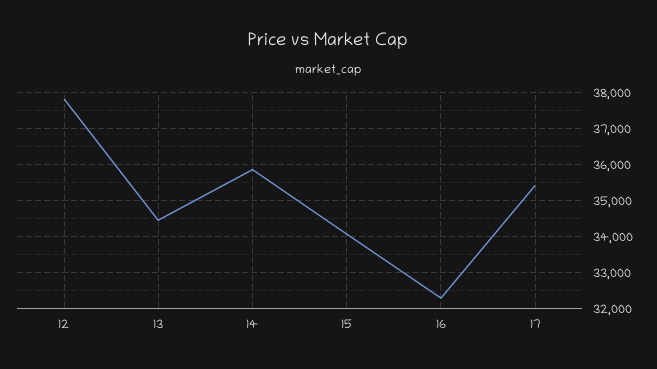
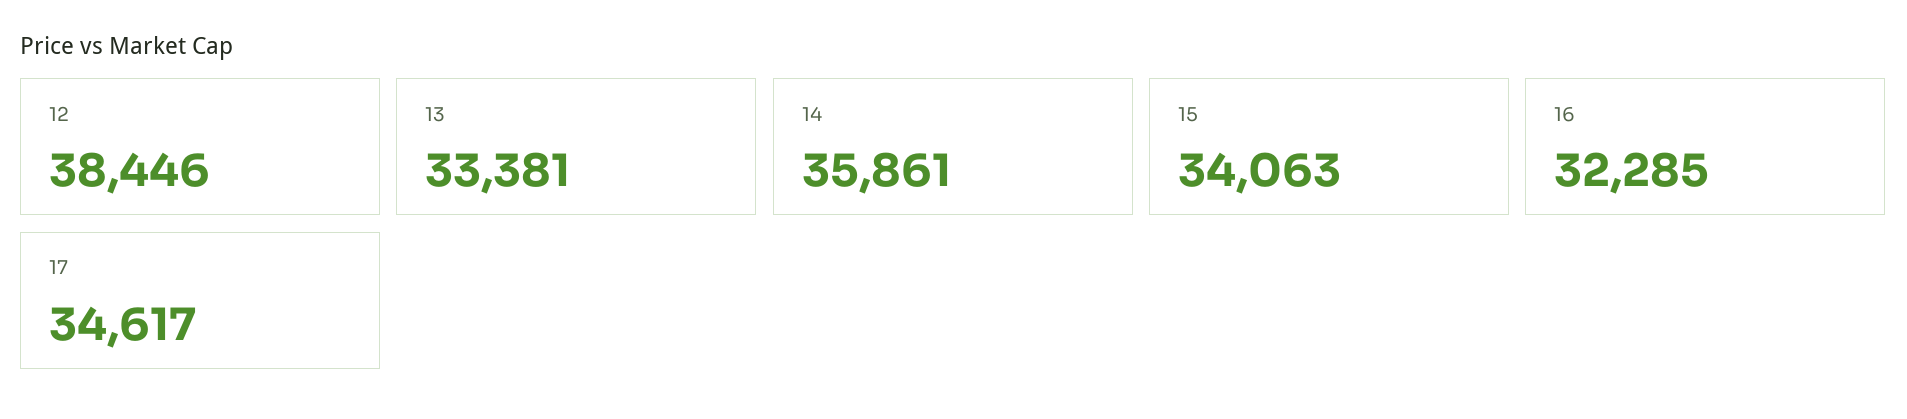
  {
-   "12": 37800,
+   "12": 38446,
-   "13": 34400,
+   "13": 33381,
    "14": 35861,
    "15": 34063,
    "16": 32285,
-   "17": 35400
+   "17": 34617
  }

